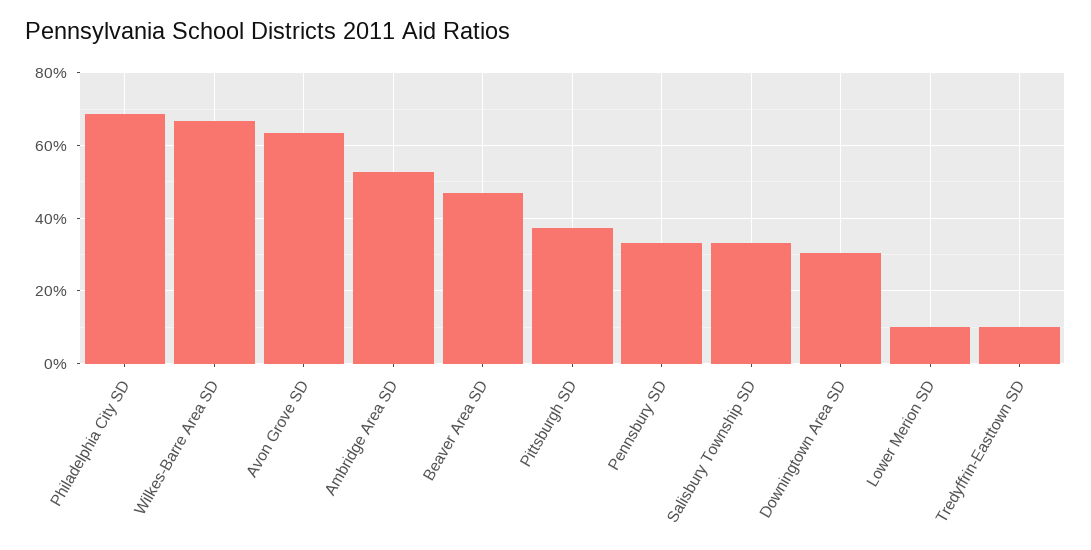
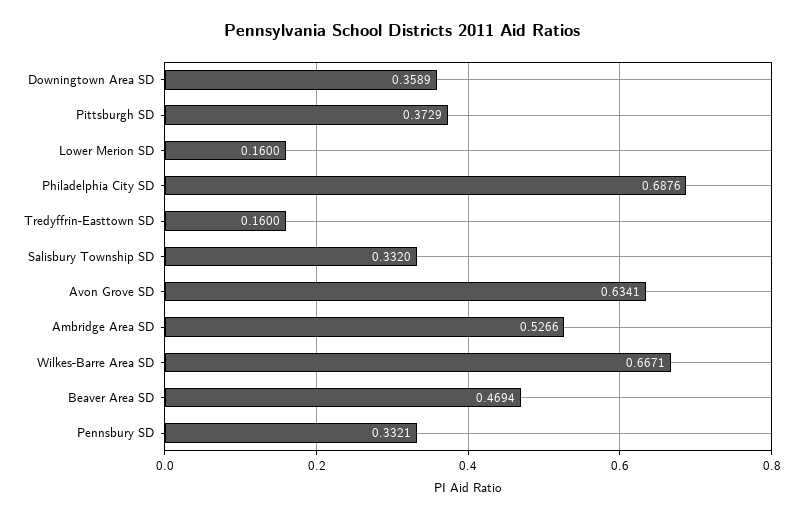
  {
    "Philadelphia City SD": 0.6876,
    "Wilkes-Barre Area SD": 0.6671,
    "Avon Grove SD": 0.6341,
    "Ambridge Area SD": 0.5266,
    "Beaver Area SD": 0.4694,
    "Pittsburgh SD": 0.3729,
    "Pennsbury SD": 0.3321,
    "Salisbury Township SD": 0.332,
-   "Downingtown Area SD": 0.3,
+   "Downingtown Area SD": 0.3589,
-   "Lower Merion SD": 0.1,
+   "Lower Merion SD": 0.16,
-   "Tredyffrin-Easttown SD": 0.1
+   "Tredyffrin-Easttown SD": 0.16
  }

